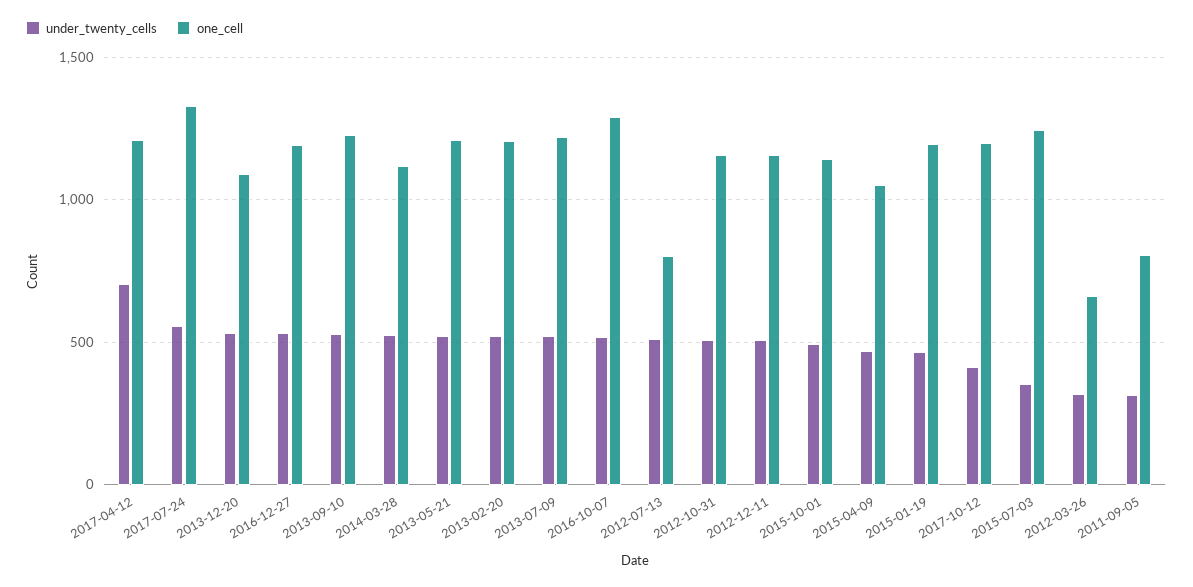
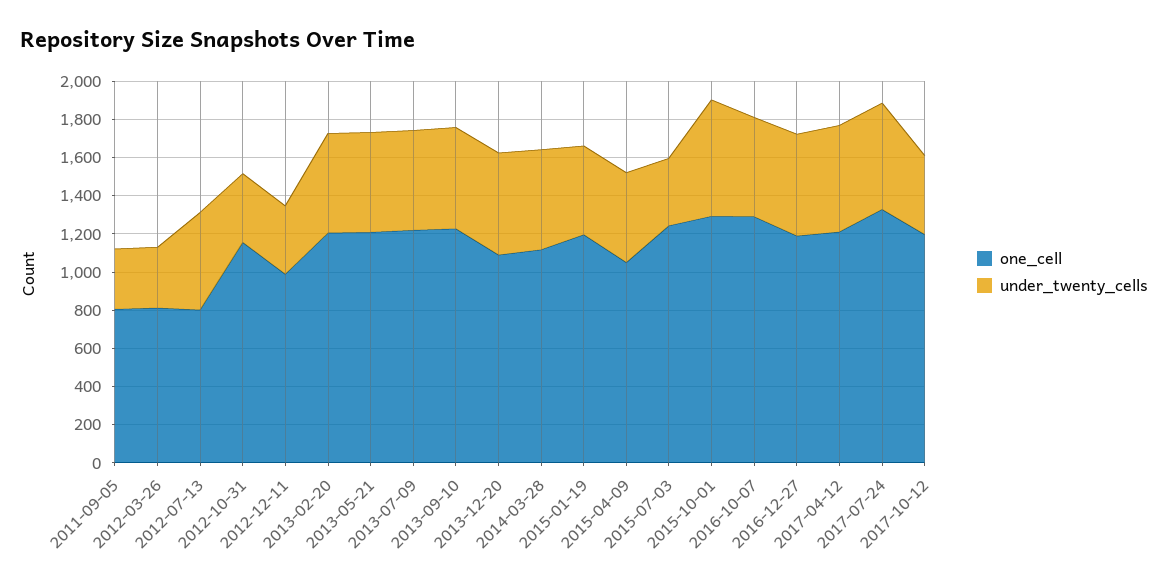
  {
    "under_twenty_cells": {
-     "2017-04-12": 700,
+     "2017-04-12": 550,
      "2017-07-24": 550,
      "2013-12-20": 550,
      "2016-12-27": 550,
      "2013-09-10": 550,
      "2014-03-28": 500,
      "2013-05-21": 500,
      "2013-02-20": 500,
      "2013-07-09": 500,
      "2016-10-07": 500,
      "2012-07-13": 500,
-     "2012-10-31": 500,
+     "2012-10-31": 350,
-     "2012-12-11": 500,
+     "2012-12-11": 350,
-     "2015-10-01": 500,
+     "2015-10-01": 600,
      "2015-04-09": 450,
      "2015-01-19": 450,
      "2017-10-12": 400,
      "2015-07-03": 350,
      "2012-03-26": 300,
      "2011-09-05": 300
    },
    "one_cell": {
      "2017-04-12": 1200,
      "2017-07-24": 1350,
      "2013-12-20": 1100,
      "2016-12-27": 1200,
      "2013-09-10": 1250,
      "2014-03-28": 1100,
      "2013-05-21": 1200,
      "2013-02-20": 1200,
      "2013-07-09": 1200,
      "2016-10-07": 1300,
      "2012-07-13": 800,
      "2012-10-31": 1150,
-     "2012-12-11": 1150,
+     "2012-12-11": 1000,
-     "2015-10-01": 1150,
+     "2015-10-01": 1300,
      "2015-04-09": 1050,
      "2015-01-19": 1200,
      "2017-10-12": 1200,
      "2015-07-03": 1250,
-     "2012-03-26": 650,
+     "2012-03-26": 800,
      "2011-09-05": 800
    }
  }

